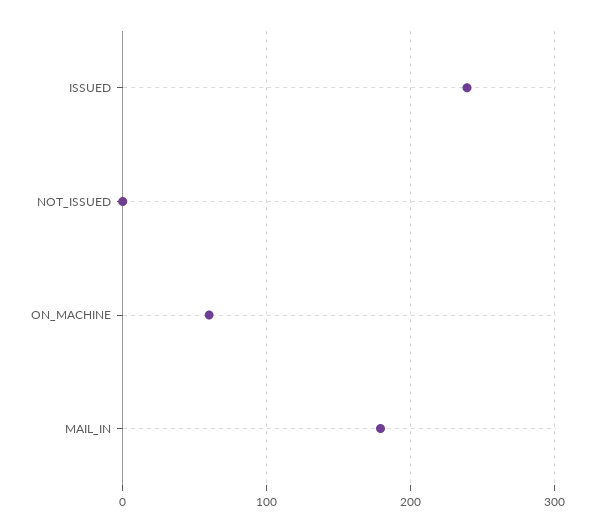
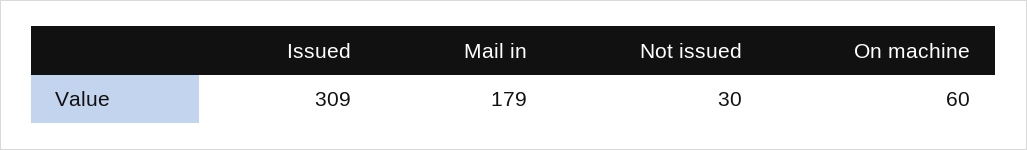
  {
-   "ISSUED": 240,
+   "ISSUED": 309,
-   "NOT_ISSUED": 0,
+   "NOT_ISSUED": 30,
    "ON_MACHINE": 60,
    "MAIL_IN": 179
  }

